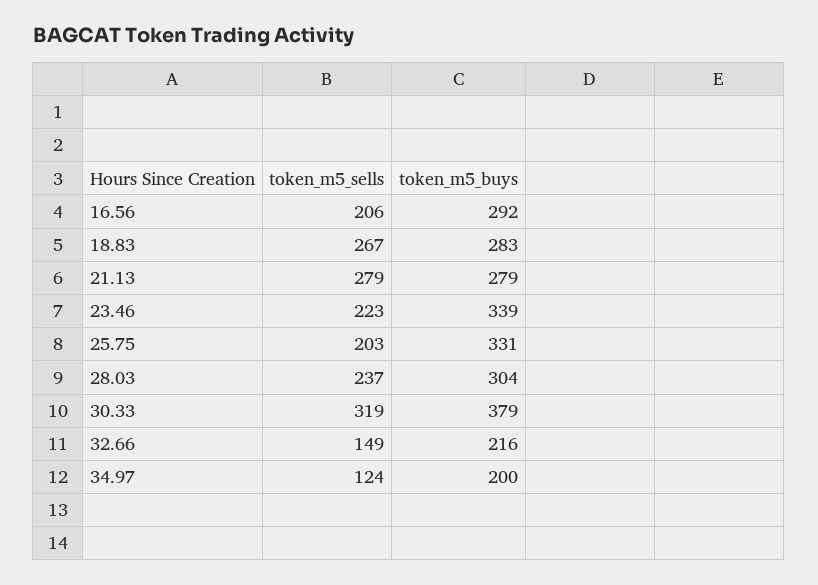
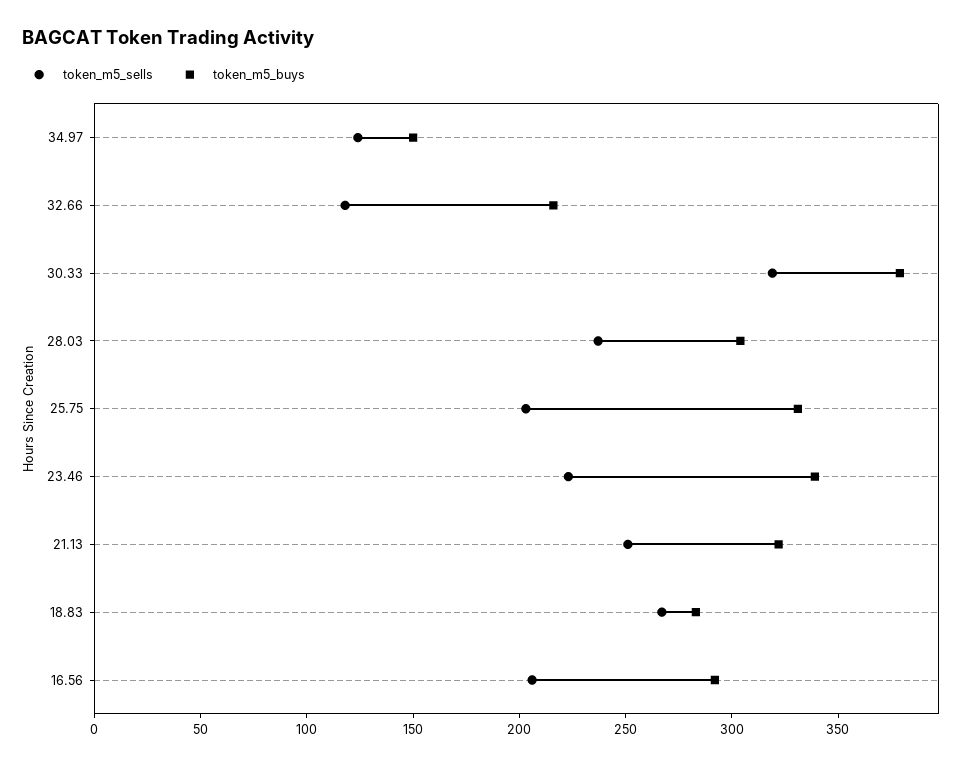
  {
    "token_m5_sells": {
      "16.56": 206,
      "18.83": 267,
-     "21.13": 279,
+     "21.13": 250,
      "23.46": 223,
      "25.75": 203,
      "28.03": 237,
      "30.33": 319,
-     "32.66": 149,
+     "32.66": 120,
      "34.97": 124
    },
    "token_m5_buys": {
      "16.56": 292,
      "18.83": 283,
-     "21.13": 279,
+     "21.13": 320,
      "23.46": 339,
      "25.75": 331,
      "28.03": 304,
      "30.33": 379,
      "32.66": 216,
-     "34.97": 200
+     "34.97": 150
    }
  }

